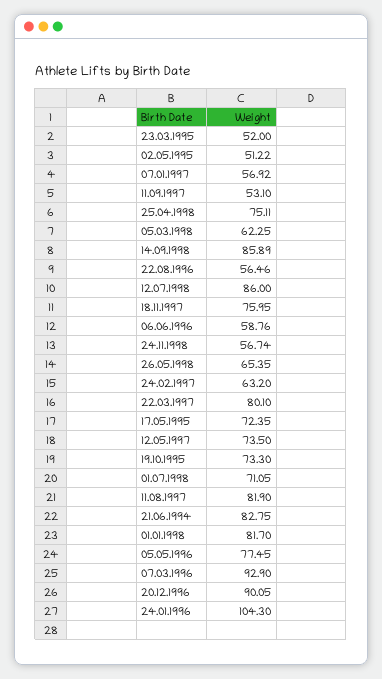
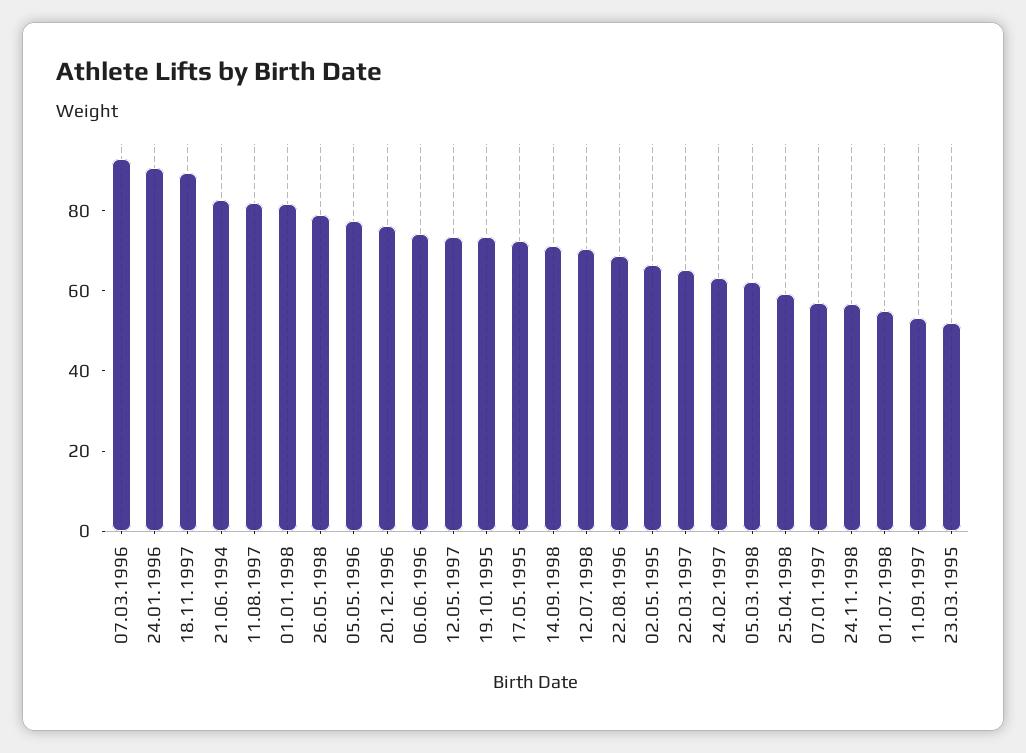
  {
    "23.03.1995": 52,
-   "02.05.1995": 51.22,
+   "02.05.1995": 65,
    "07.01.1997": 56.92,
    "11.09.1997": 53.1,
-   "25.04.1998": 75.11,
+   "25.04.1998": 60,
    "05.03.1998": 62.25,
-   "14.09.1998": 85.89,
+   "14.09.1998": 70,
-   "22.08.1996": 56.46,
+   "22.08.1996": 70,
-   "12.07.1998": 86,
+   "12.07.1998": 70,
-   "18.11.1997": 75.95,
+   "18.11.1997": 90,
-   "06.06.1996": 58.76,
+   "06.06.1996": 75,
    "24.11.1998": 56.74,
-   "26.05.1998": 65.35,
+   "26.05.1998": 80,
    "24.02.1997": 63.2,
-   "22.03.1997": 80.1,
+   "22.03.1997": 65,
    "17.05.1995": 72.35,
    "12.05.1997": 73.5,
    "19.10.1995": 73.3,
-   "01.07.1998": 71.05,
+   "01.07.1998": 55,
    "11.08.1997": 81.9,
    "21.06.1994": 82.75,
    "01.01.1998": 81.7,
    "05.05.1996": 77.45,
    "07.03.1996": 92.9,
-   "20.12.1996": 90.05,
+   "20.12.1996": 75,
-   "24.01.1996": 104.3
+   "24.01.1996": 90
  }

